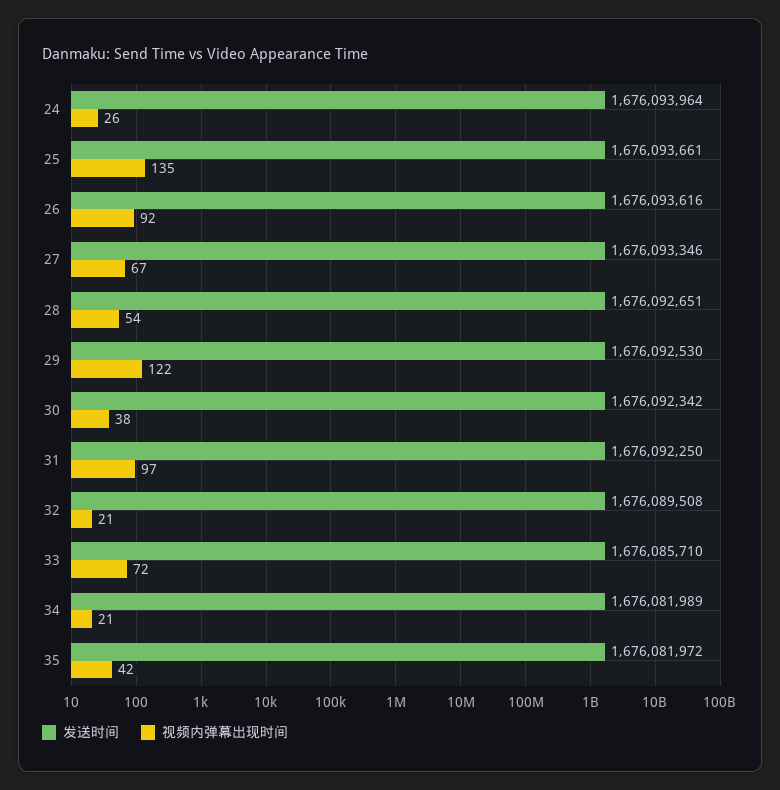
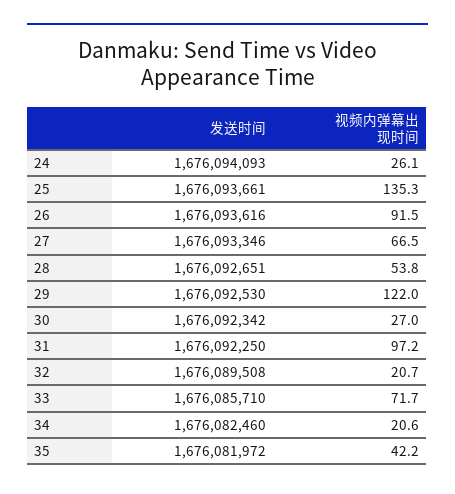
  {
    "发送时间": {
-     "24": 1676093964,
+     "24": 1676094093,
      "25": 1676093661,
      "26": 1676093616,
      "27": 1676093346,
      "28": 1676092651,
      "29": 1676092530,
      "30": 1676092342,
      "31": 1676092250,
      "32": 1676089508,
      "33": 1676085710,
-     "34": 1676081989,
+     "34": 1676082460,
      "35": 1676081972
    },
    "视频内弹幕出现时间": {
      "24": 26.1,
      "25": 135.3,
      "26": 91.5,
      "27": 66.5,
      "28": 53.8,
      "29": 122,
-     "30": 38,
+     "30": 27,
      "31": 97.2,
      "32": 20.7,
      "33": 71.7,
      "34": 20.6,
      "35": 42.2
    }
  }

